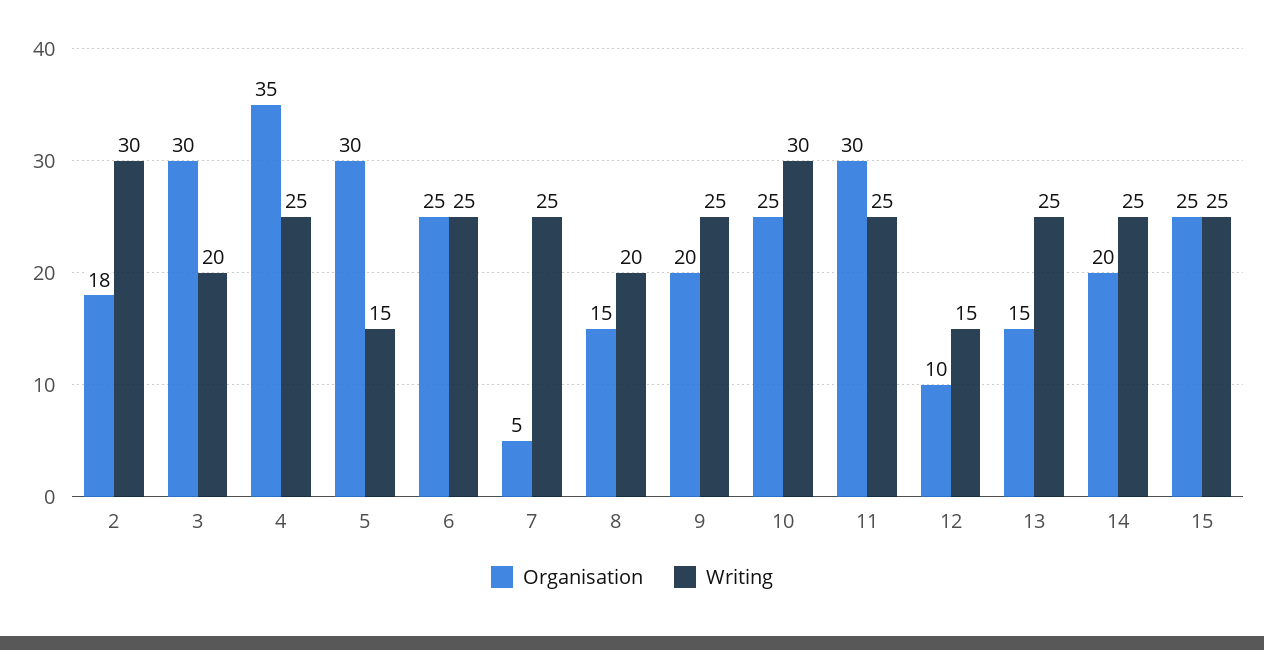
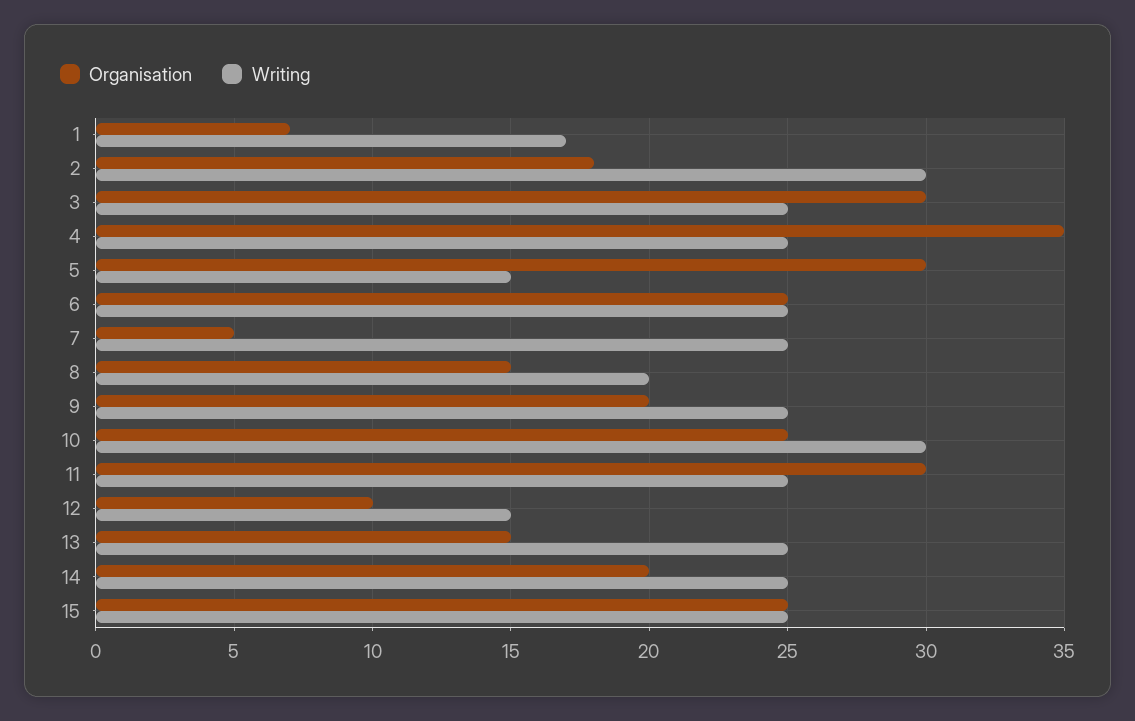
  {
    "Organisation": {
      "2": 18,
      "3": 30,
      "4": 35,
      "5": 30,
      "6": 25,
      "7": 5,
      "8": 15,
      "9": 20,
      "10": 25,
      "11": 30,
      "12": 10,
      "13": 15,
      "14": 20,
-     "15": 25
+     "15": 25,
+     "1": 7
    },
    "Writing": {
      "2": 30,
-     "3": 20,
+     "3": 25,
      "4": 25,
      "5": 15,
      "6": 25,
      "7": 25,
      "8": 20,
      "9": 25,
      "10": 30,
      "11": 25,
      "12": 15,
      "13": 25,
      "14": 25,
-     "15": 25
+     "15": 25,
+     "1": 17
    }
  }

